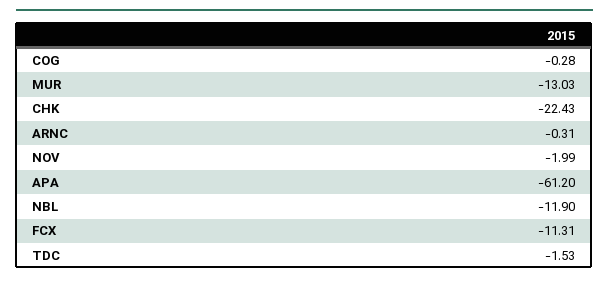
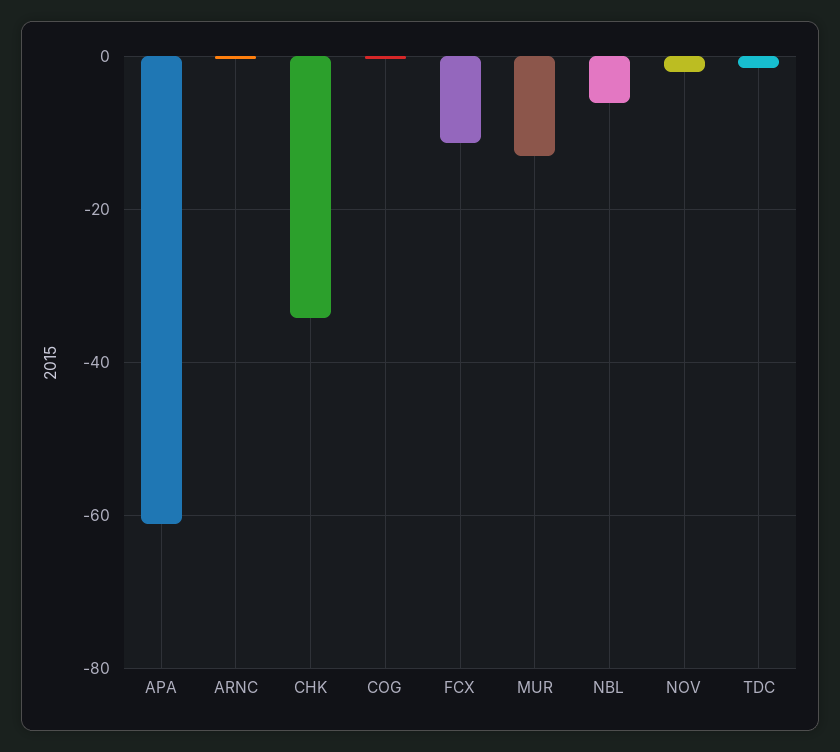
  {
    "COG": -0.28,
    "MUR": -13.03,
-   "CHK": -22.43,
+   "CHK": -34,
    "ARNC": -0.31,
    "NOV": -1.99,
    "APA": -61.2,
-   "NBL": -11.9,
+   "NBL": -6,
    "FCX": -11.31,
    "TDC": -1.53
  }

